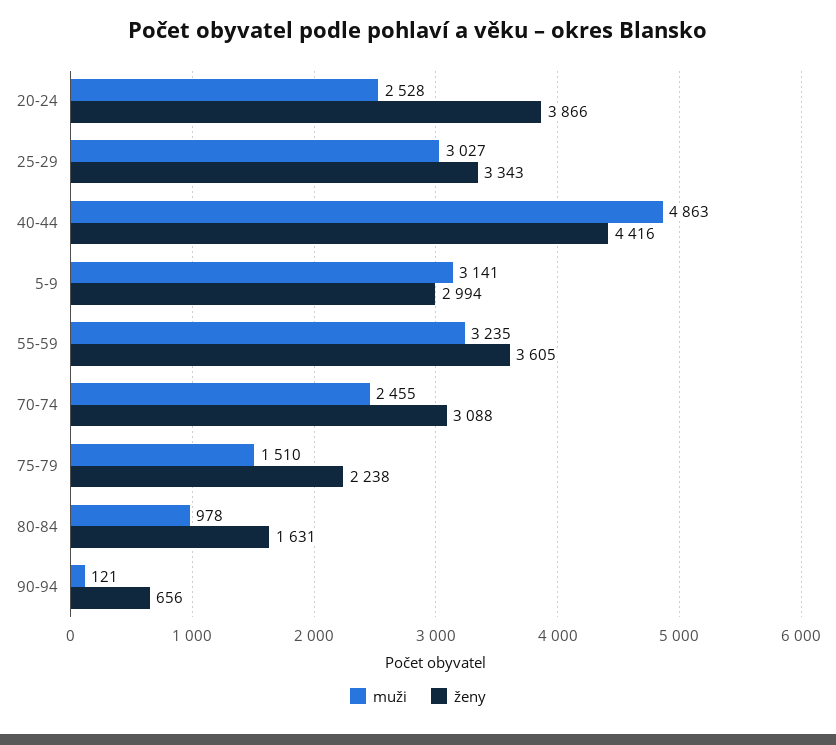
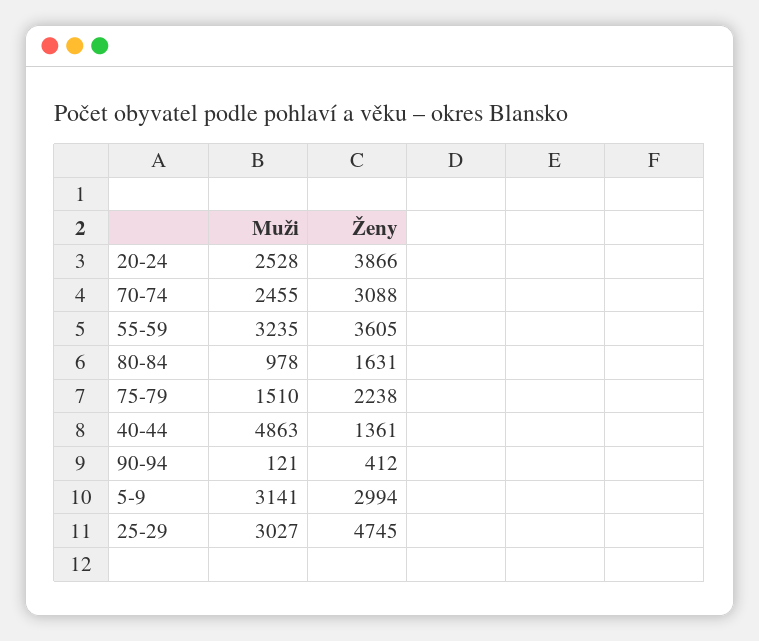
  {
    "muži": {
      "20-24": 2528,
      "25-29": 3027,
      "40-44": 4863,
      "5-9": 3141,
      "55-59": 3235,
      "70-74": 2455,
      "75-79": 1510,
      "80-84": 978,
      "90-94": 121
    },
    "ženy": {
      "20-24": 3866,
-     "25-29": 3343,
+     "25-29": 4745,
-     "40-44": 4416,
+     "40-44": 1361,
      "5-9": 2994,
      "55-59": 3605,
      "70-74": 3088,
      "75-79": 2238,
      "80-84": 1631,
-     "90-94": 656
+     "90-94": 412
    }
  }

